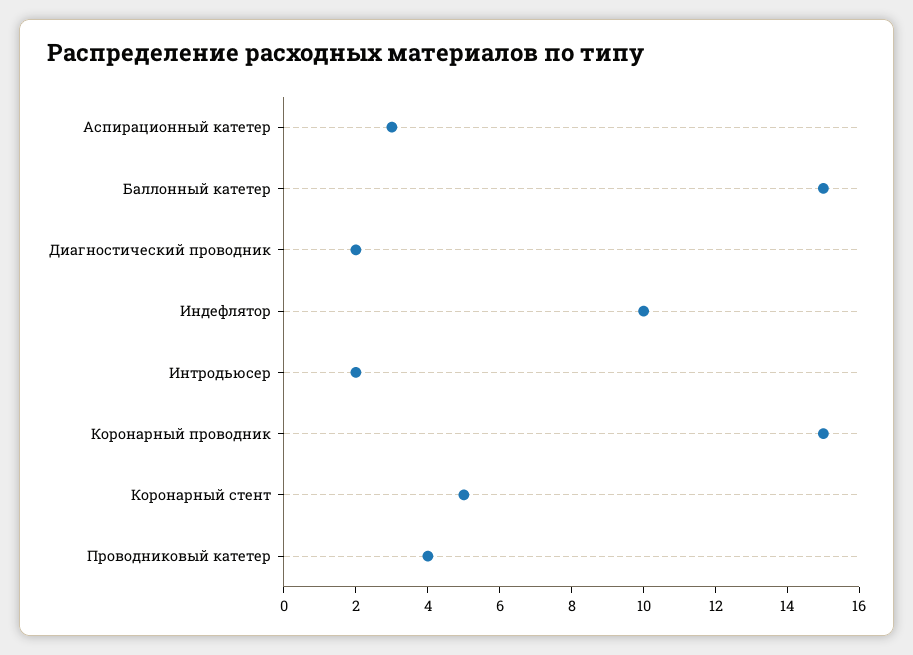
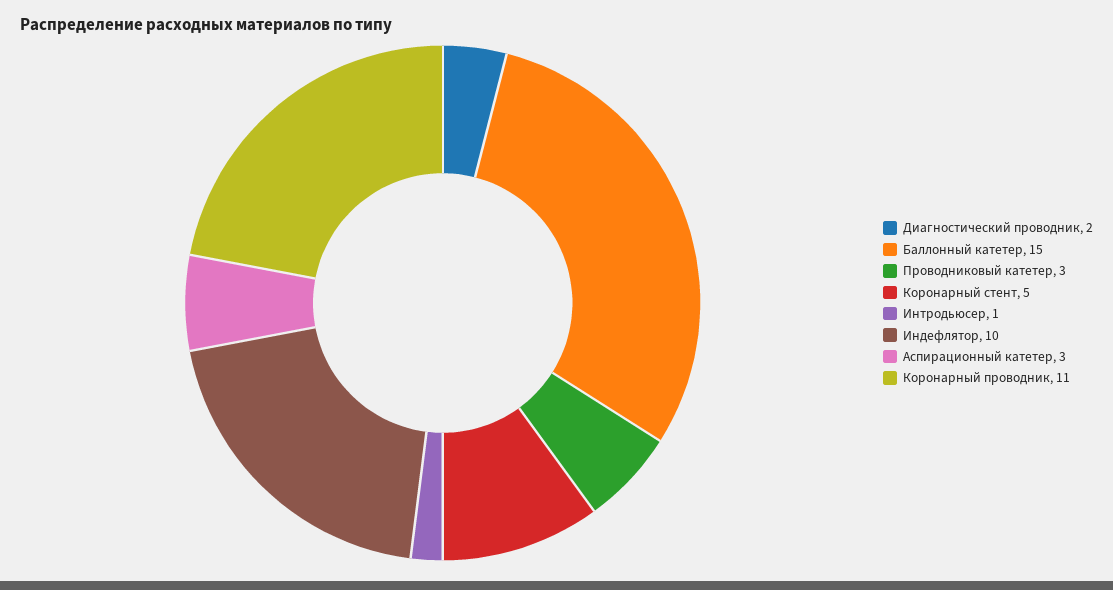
  {
    "Аспирационный катетер": 3,
    "Баллонный катетер": 15,
    "Диагностический проводник": 2,
    "Индефлятор": 10,
-   "Интродьюсер": 2,
+   "Интродьюсер": 1,
-   "Коронарный проводник": 15,
+   "Коронарный проводник": 11,
    "Коронарный стент": 5,
-   "Проводниковый катетер": 4
+   "Проводниковый катетер": 3
  }

